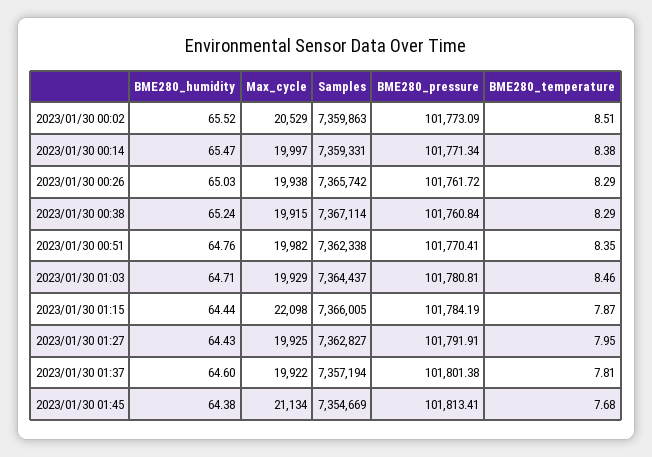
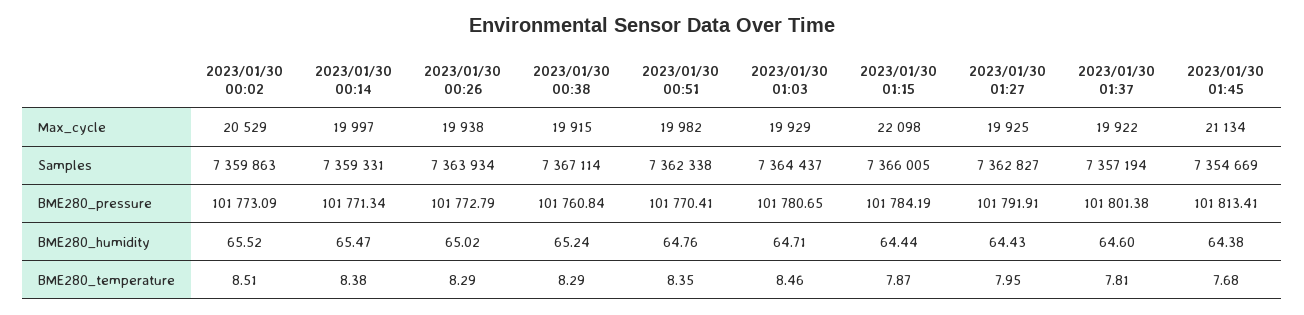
  {
    "BME280_humidity": {
      "2023/01/30 00:02": 65.52,
      "2023/01/30 00:14": 65.47,
-     "2023/01/30 00:26": 65.03,
+     "2023/01/30 00:26": 65.02,
      "2023/01/30 00:38": 65.24,
      "2023/01/30 00:51": 64.76,
      "2023/01/30 01:03": 64.71,
      "2023/01/30 01:15": 64.44,
      "2023/01/30 01:27": 64.43,
      "2023/01/30 01:37": 64.6,
      "2023/01/30 01:45": 64.38
    },
    "Max_cycle": {
      "2023/01/30 00:02": 20529,
      "2023/01/30 00:14": 19997,
      "2023/01/30 00:26": 19938,
      "2023/01/30 00:38": 19915,
      "2023/01/30 00:51": 19982,
      "2023/01/30 01:03": 19929,
      "2023/01/30 01:15": 22098,
      "2023/01/30 01:27": 19925,
      "2023/01/30 01:37": 19922,
      "2023/01/30 01:45": 21134
    },
    "Samples": {
      "2023/01/30 00:02": 7359863,
      "2023/01/30 00:14": 7359331,
-     "2023/01/30 00:26": 7365742,
+     "2023/01/30 00:26": 7363934,
      "2023/01/30 00:38": 7367114,
      "2023/01/30 00:51": 7362338,
      "2023/01/30 01:03": 7364437,
      "2023/01/30 01:15": 7366005,
      "2023/01/30 01:27": 7362827,
      "2023/01/30 01:37": 7357194,
      "2023/01/30 01:45": 7354669
    },
    "BME280_pressure": {
      "2023/01/30 00:02": 101773.09,
      "2023/01/30 00:14": 101771.34,
-     "2023/01/30 00:26": 101761.72,
+     "2023/01/30 00:26": 101772.79,
      "2023/01/30 00:38": 101760.84,
      "2023/01/30 00:51": 101770.41,
-     "2023/01/30 01:03": 101780.81,
+     "2023/01/30 01:03": 101780.65,
      "2023/01/30 01:15": 101784.19,
      "2023/01/30 01:27": 101791.91,
      "2023/01/30 01:37": 101801.38,
      "2023/01/30 01:45": 101813.41
    },
    "BME280_temperature": {
      "2023/01/30 00:02": 8.51,
      "2023/01/30 00:14": 8.38,
      "2023/01/30 00:26": 8.29,
      "2023/01/30 00:38": 8.29,
      "2023/01/30 00:51": 8.35,
      "2023/01/30 01:03": 8.46,
      "2023/01/30 01:15": 7.87,
      "2023/01/30 01:27": 7.95,
      "2023/01/30 01:37": 7.81,
      "2023/01/30 01:45": 7.68
    }
  }

